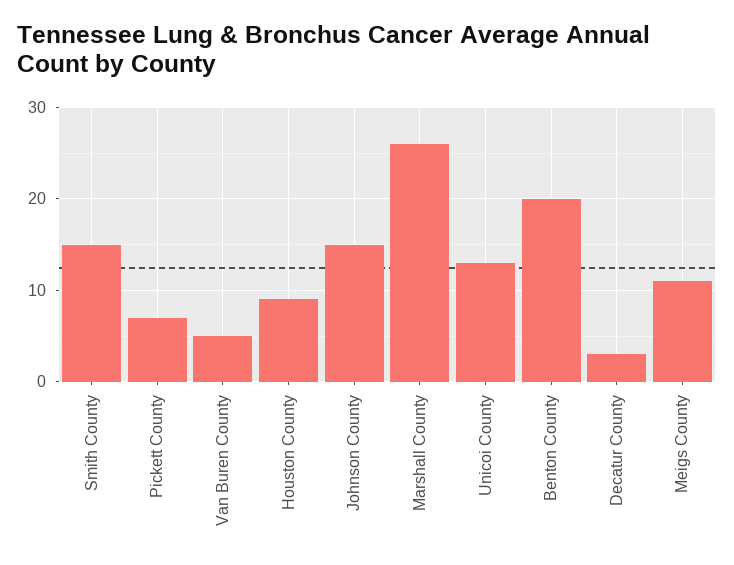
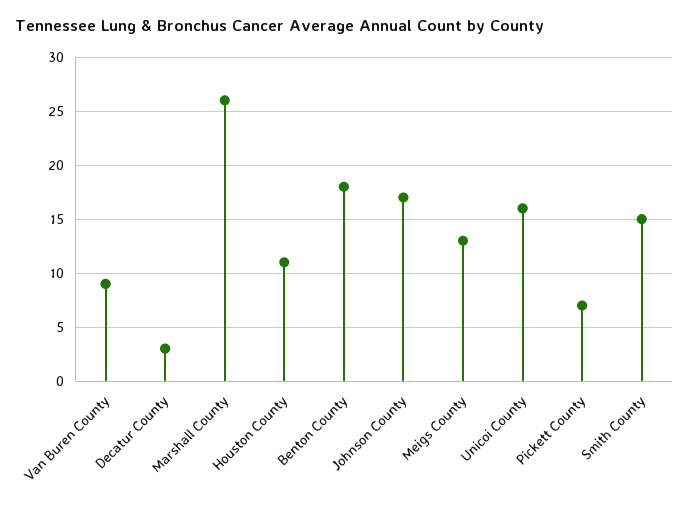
  {
    "Smith County": 15,
    "Pickett County": 7,
-   "Van Buren County": 5,
+   "Van Buren County": 9,
-   "Houston County": 9,
+   "Houston County": 11,
-   "Johnson County": 15,
+   "Johnson County": 17,
    "Marshall County": 26,
-   "Unicoi County": 13,
+   "Unicoi County": 16,
-   "Benton County": 20,
+   "Benton County": 18,
    "Decatur County": 3,
-   "Meigs County": 11
+   "Meigs County": 13
  }

